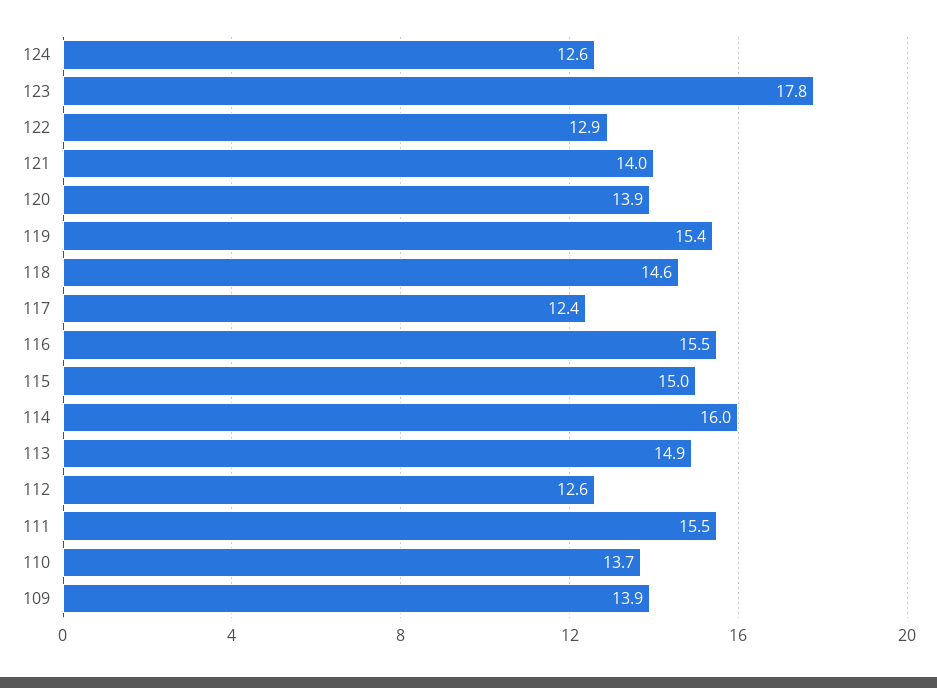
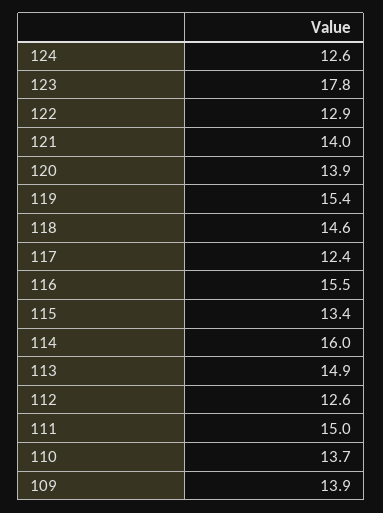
  {
    "124": 12.6,
    "123": 17.8,
    "122": 12.9,
    "121": 14,
    "120": 13.9,
    "119": 15.4,
    "118": 14.6,
    "117": 12.4,
    "116": 15.5,
-   "115": 15,
+   "115": 13.4,
    "114": 16,
    "113": 14.9,
    "112": 12.6,
-   "111": 15.5,
+   "111": 15,
    "110": 13.7,
    "109": 13.9
  }

